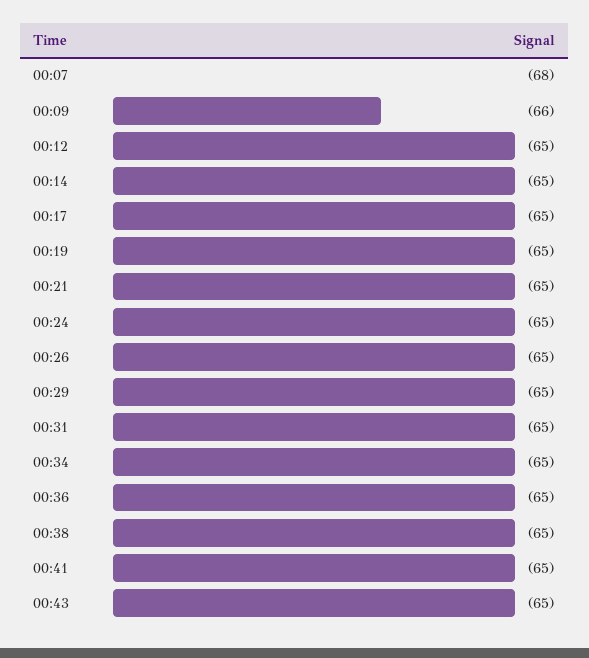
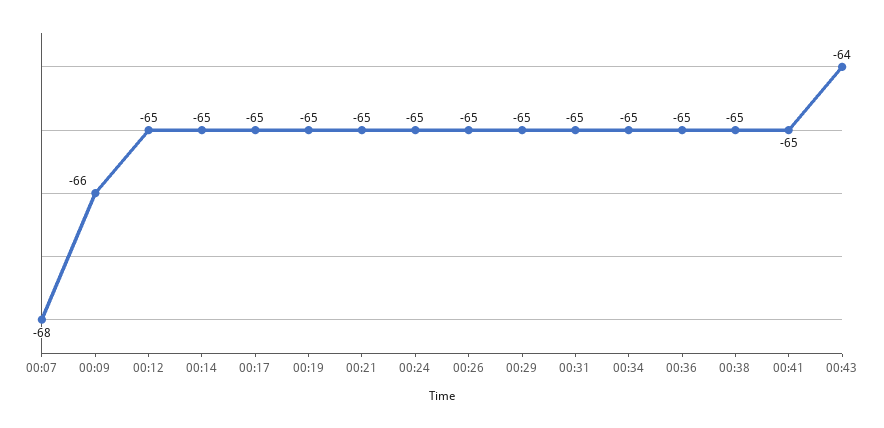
  {
    "00:07": -68,
    "00:09": -66,
    "00:12": -65,
    "00:14": -65,
    "00:17": -65,
    "00:19": -65,
    "00:21": -65,
    "00:24": -65,
    "00:26": -65,
    "00:29": -65,
    "00:31": -65,
    "00:34": -65,
    "00:36": -65,
    "00:38": -65,
    "00:41": -65,
-   "00:43": -65
+   "00:43": -64
  }

